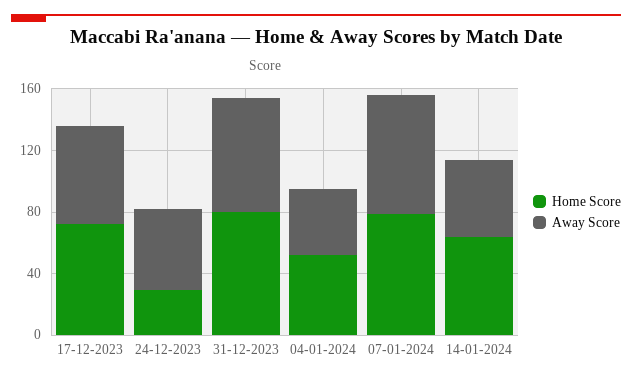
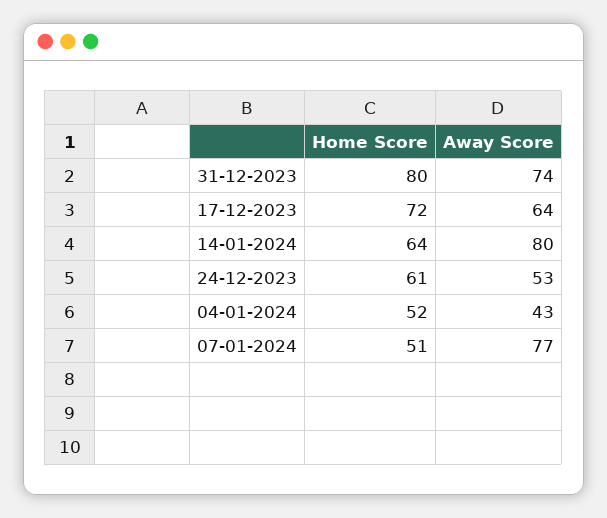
  {
    "Home Score": {
      "17-12-2023": 72,
-     "24-12-2023": 30,
+     "24-12-2023": 61,
      "31-12-2023": 80,
      "04-01-2024": 52,
-     "07-01-2024": 80,
+     "07-01-2024": 51,
      "14-01-2024": 64
    },
    "Away Score": {
      "17-12-2023": 64,
      "24-12-2023": 53,
      "31-12-2023": 74,
      "04-01-2024": 43,
      "07-01-2024": 77,
-     "14-01-2024": 50
+     "14-01-2024": 80
    }
  }

